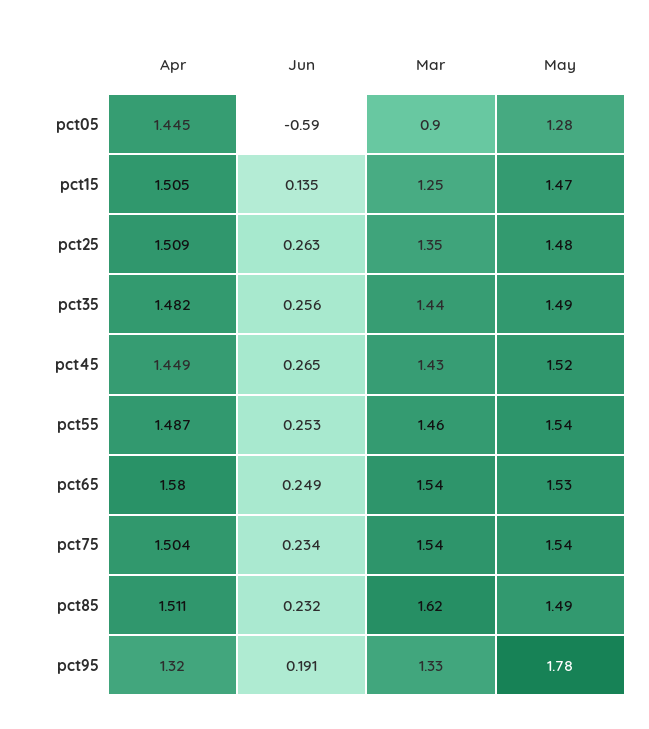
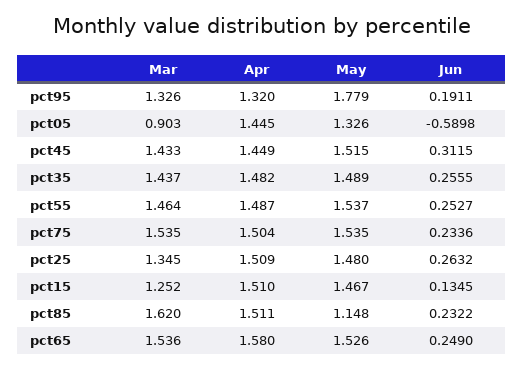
  {
    "Apr": {
      "pct05": 1.445,
-     "pct15": 1.505,
+     "pct15": 1.51,
      "pct25": 1.509,
      "pct35": 1.482,
      "pct45": 1.449,
      "pct55": 1.487,
      "pct65": 1.58,
      "pct75": 1.504,
      "pct85": 1.511,
      "pct95": 1.32
    },
    "Jun": {
      "pct05": -0.5898,
      "pct15": 0.1345,
      "pct25": 0.2632,
      "pct35": 0.2555,
-     "pct45": 0.265,
+     "pct45": 0.3115,
      "pct55": 0.2527,
      "pct65": 0.249,
      "pct75": 0.2336,
      "pct85": 0.2322,
      "pct95": 0.1911
    },
    "Mar": {
      "pct05": 0.903,
      "pct15": 1.252,
      "pct25": 1.345,
      "pct35": 1.437,
      "pct45": 1.433,
      "pct55": 1.464,
      "pct65": 1.536,
      "pct75": 1.535,
      "pct85": 1.62,
      "pct95": 1.326
    },
    "May": {
-     "pct05": 1.28,
+     "pct05": 1.326,
      "pct15": 1.467,
      "pct25": 1.48,
      "pct35": 1.489,
      "pct45": 1.515,
      "pct55": 1.537,
      "pct65": 1.526,
      "pct75": 1.535,
-     "pct85": 1.49,
+     "pct85": 1.148,
      "pct95": 1.779
    }
  }

